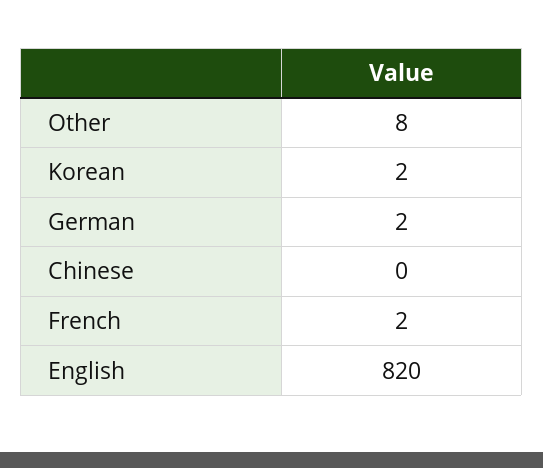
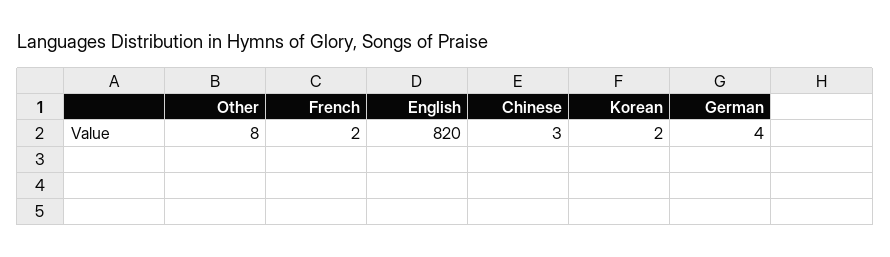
  {
    "Other": 8,
    "Korean": 2,
-   "German": 2,
+   "German": 4,
-   "Chinese": 0,
+   "Chinese": 3,
    "French": 2,
    "English": 820
  }

